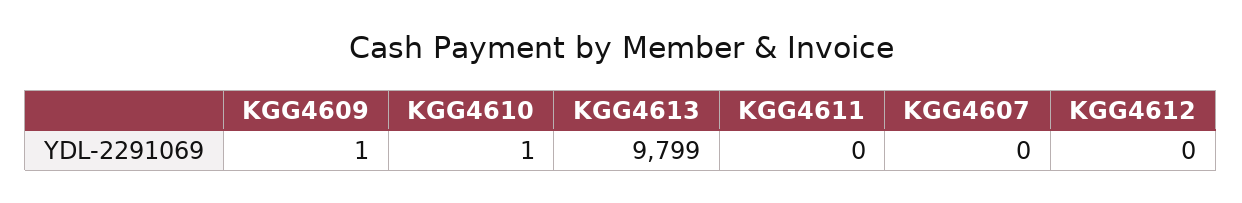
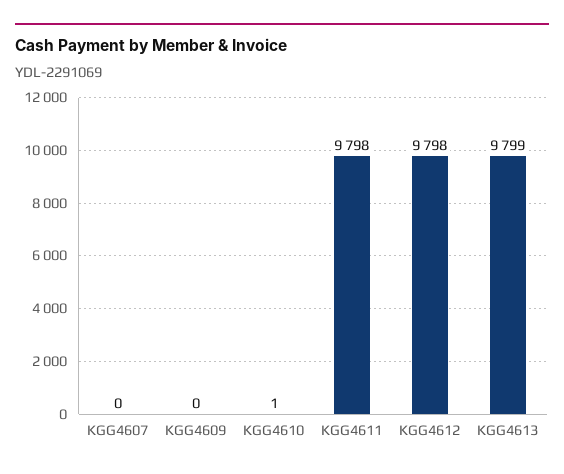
  {
-   "KGG4609": 1,
+   "KGG4609": 0,
    "KGG4610": 1,
    "KGG4613": 9799,
-   "KGG4611": 0,
+   "KGG4611": 9798,
    "KGG4607": 0,
-   "KGG4612": 0
+   "KGG4612": 9798
  }

